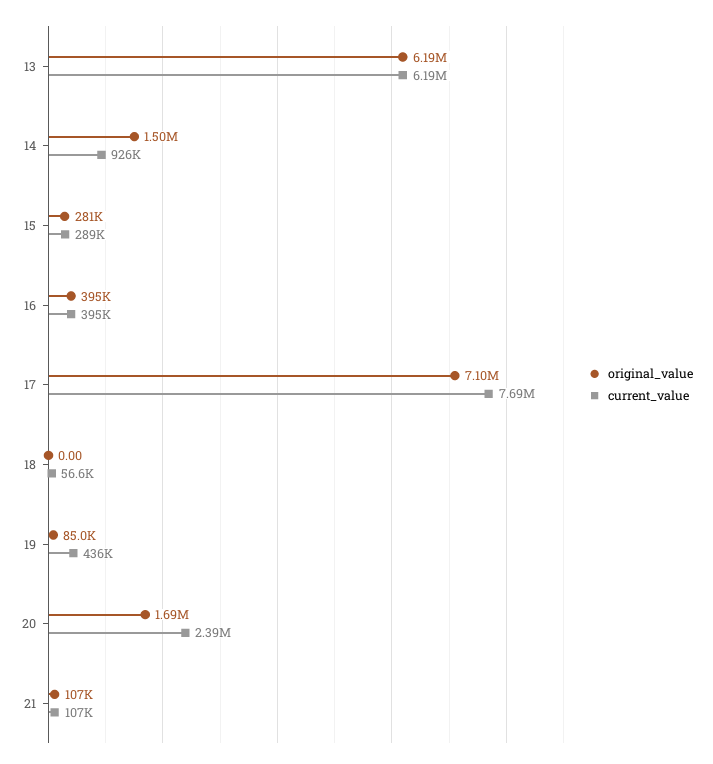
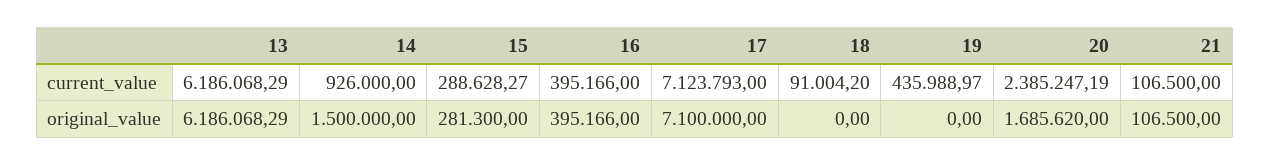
  {
    "original_value": {
      "13": 6186068.29,
      "14": 1500000,
      "15": 281300,
      "16": 395166,
      "17": 7100000,
      "18": 0,
-     "19": 85000,
+     "19": 0,
      "20": 1685620,
      "21": 106500
    },
    "current_value": {
      "13": 6186068.29,
      "14": 926000,
      "15": 288628.27,
      "16": 395166,
-     "17": 7690000,
+     "17": 7123793,
-     "18": 56600,
+     "18": 91004.2,
      "19": 435988.97,
      "20": 2385247.19,
      "21": 106500
    }
  }

